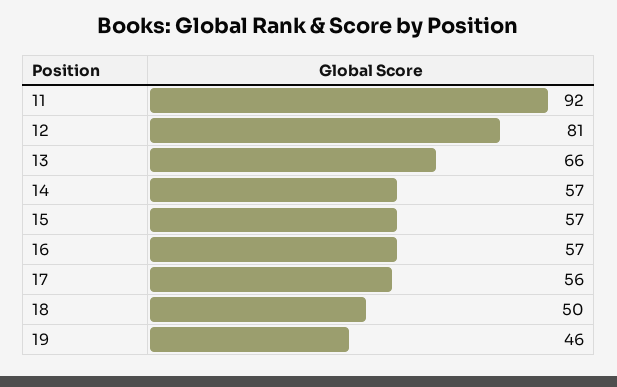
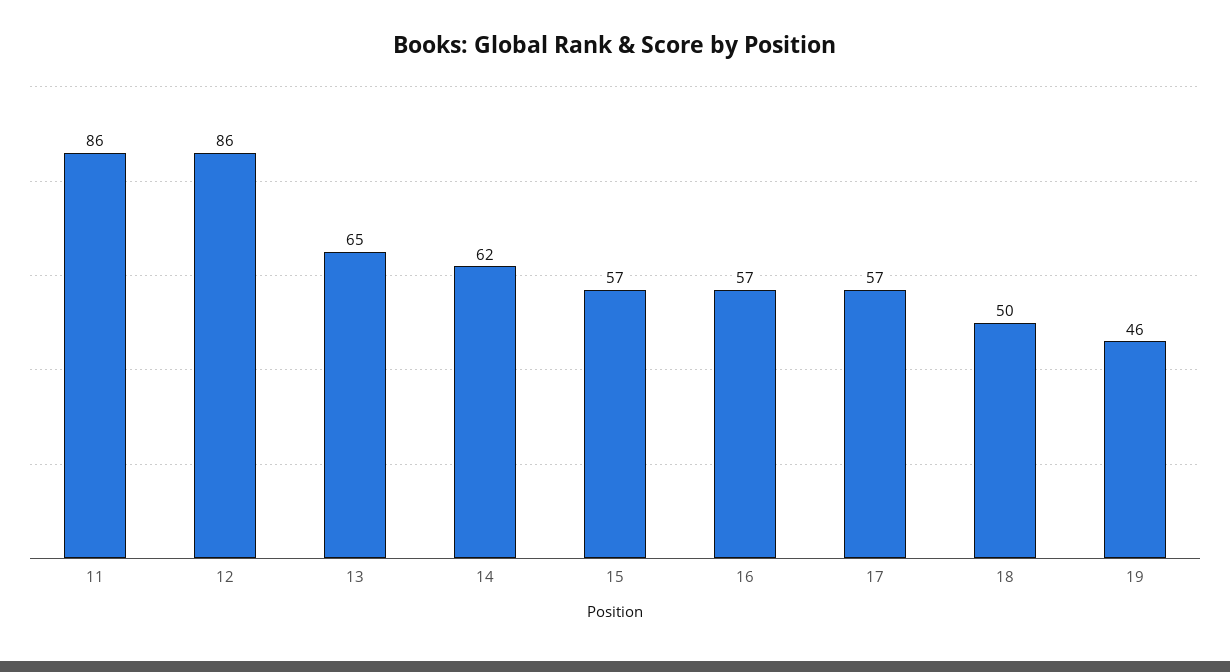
  {
-   "11": 92,
+   "11": 86,
-   "12": 81,
+   "12": 86,
-   "13": 66,
+   "13": 65,
-   "14": 57,
+   "14": 62,
    "15": 57,
    "16": 57,
-   "17": 56,
+   "17": 57,
    "18": 50,
    "19": 46
  }

